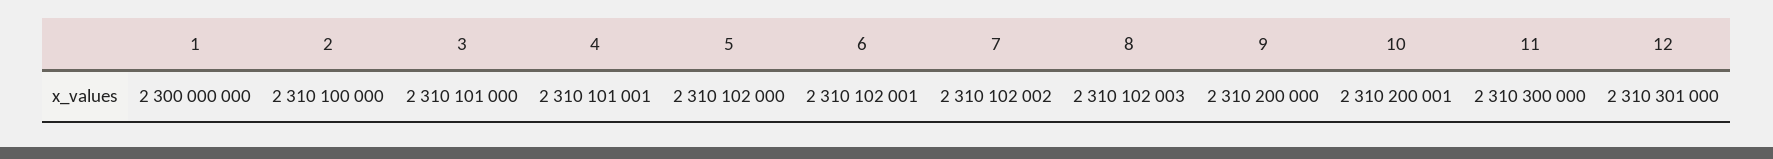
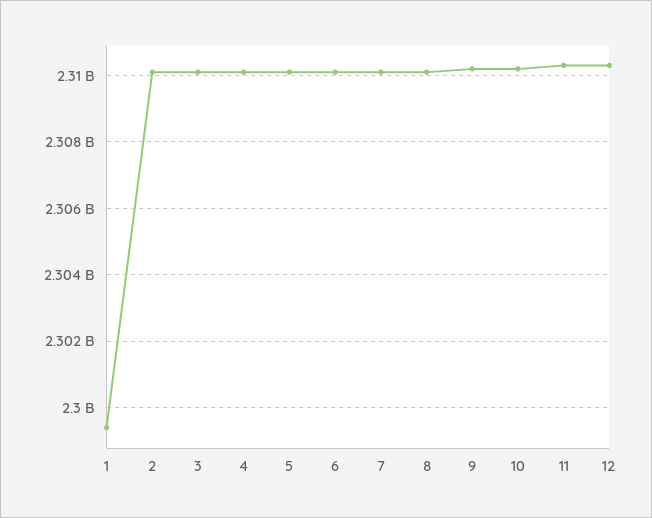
  {
-   "1": 2300000000,
+   "1": 2299400000,
    "2": 2310100000,
    "3": 2310101000,
    "4": 2310101001,
    "5": 2310102000,
    "6": 2310102001,
    "7": 2310102002,
    "8": 2310102003,
    "9": 2310200000,
    "10": 2310200001,
    "11": 2310300000,
    "12": 2310301000
  }

